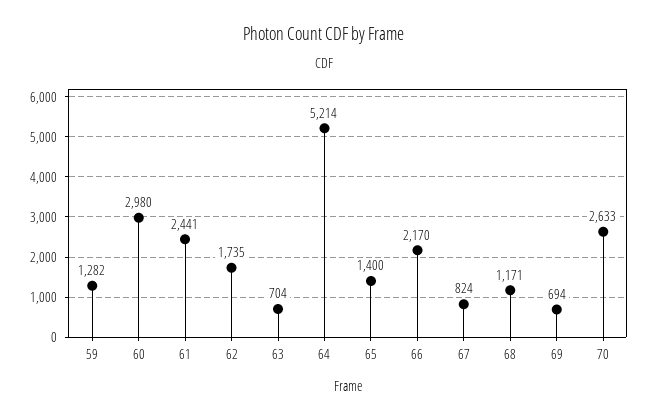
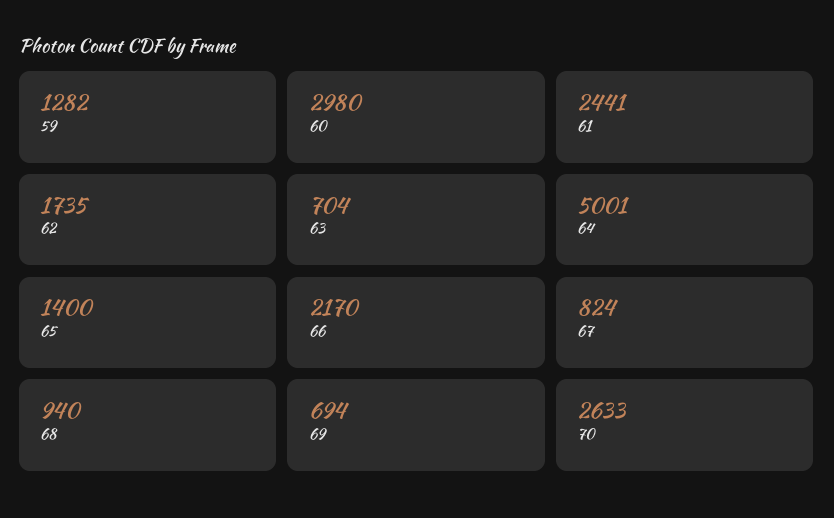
  {
    "59": 1282,
    "60": 2980,
    "61": 2441,
    "62": 1735,
    "63": 704,
-   "64": 5214,
+   "64": 5001,
    "65": 1400,
    "66": 2170,
    "67": 824,
-   "68": 1171,
+   "68": 940,
    "69": 694,
    "70": 2633
  }

